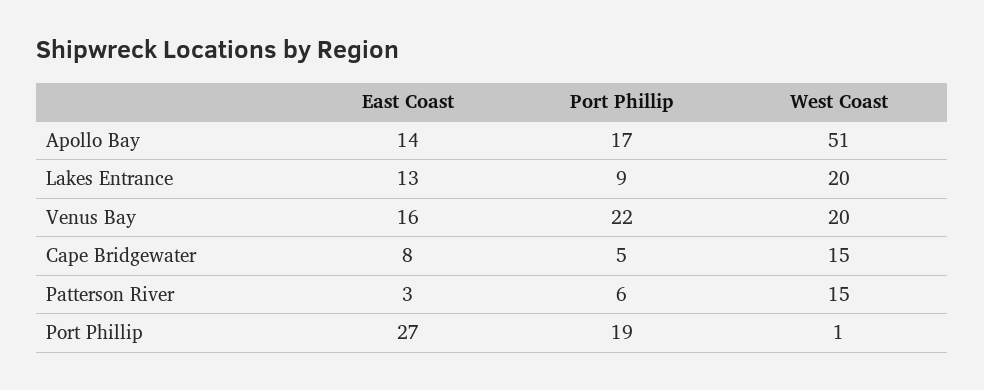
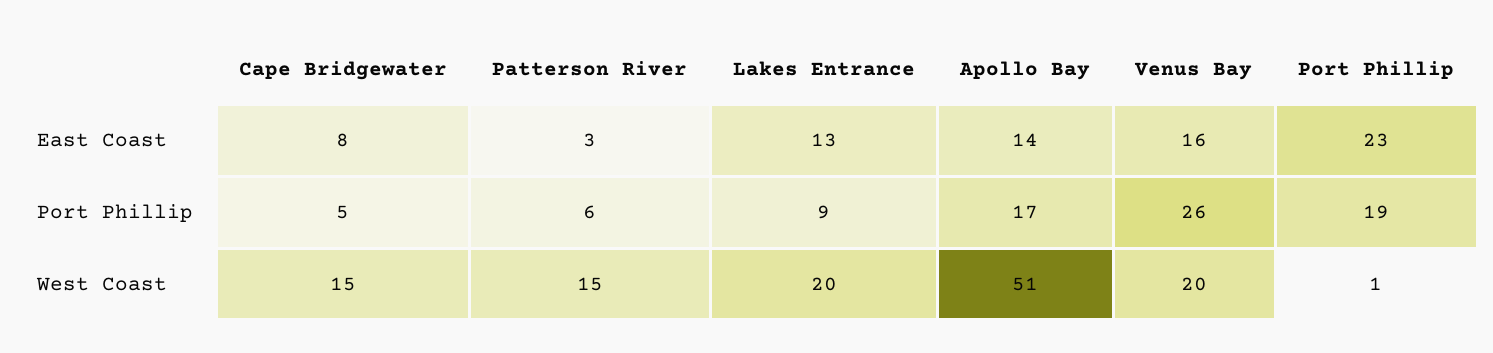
  {
    "East Coast": {
      "Apollo Bay": 14,
      "Lakes Entrance": 13,
      "Venus Bay": 16,
      "Cape Bridgewater": 8,
      "Patterson River": 3,
-     "Port Phillip": 27
+     "Port Phillip": 23
    },
    "Port Phillip": {
      "Apollo Bay": 17,
      "Lakes Entrance": 9,
-     "Venus Bay": 22,
+     "Venus Bay": 26,
      "Cape Bridgewater": 5,
      "Patterson River": 6,
      "Port Phillip": 19
    },
    "West Coast": {
      "Apollo Bay": 51,
      "Lakes Entrance": 20,
      "Venus Bay": 20,
      "Cape Bridgewater": 15,
      "Patterson River": 15,
      "Port Phillip": 1
    }
  }

